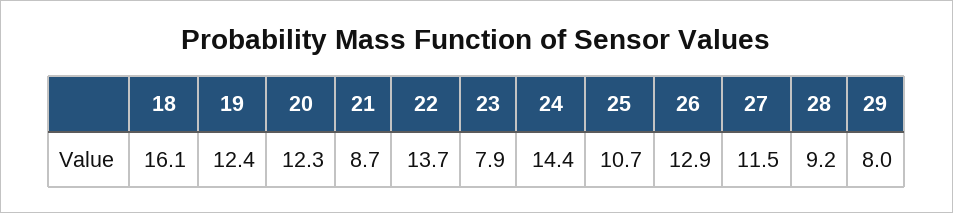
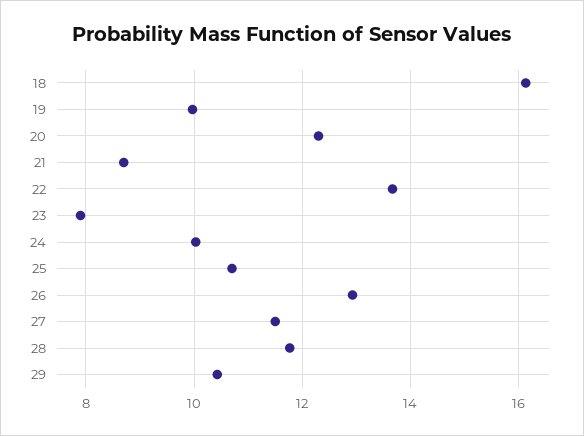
  {
    "18": 16.1,
-   "19": 12.4,
+   "19": 10,
    "20": 12.3,
    "21": 8.7,
    "22": 13.7,
    "23": 7.9,
-   "24": 14.4,
+   "24": 10,
    "25": 10.7,
    "26": 12.9,
    "27": 11.5,
-   "28": 9.2,
+   "28": 11.8,
-   "29": 8
+   "29": 10.4
  }

